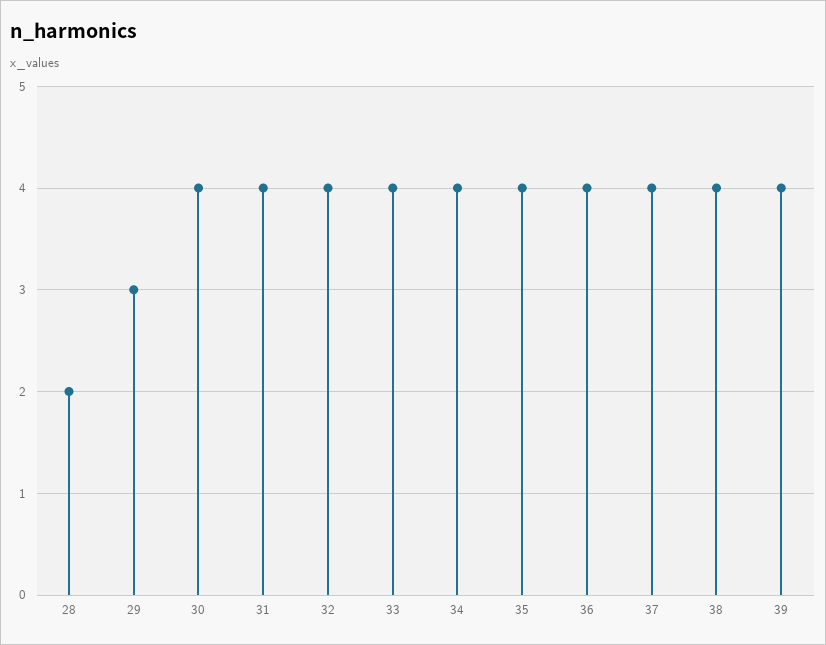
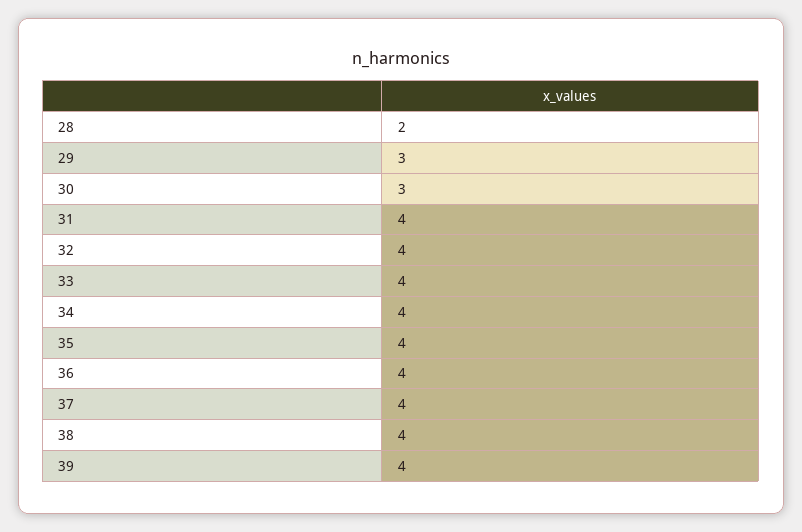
  {
    "28": 2,
    "29": 3,
-   "30": 4,
+   "30": 3,
    "31": 4,
    "32": 4,
    "33": 4,
    "34": 4,
    "35": 4,
    "36": 4,
    "37": 4,
    "38": 4,
    "39": 4
  }

